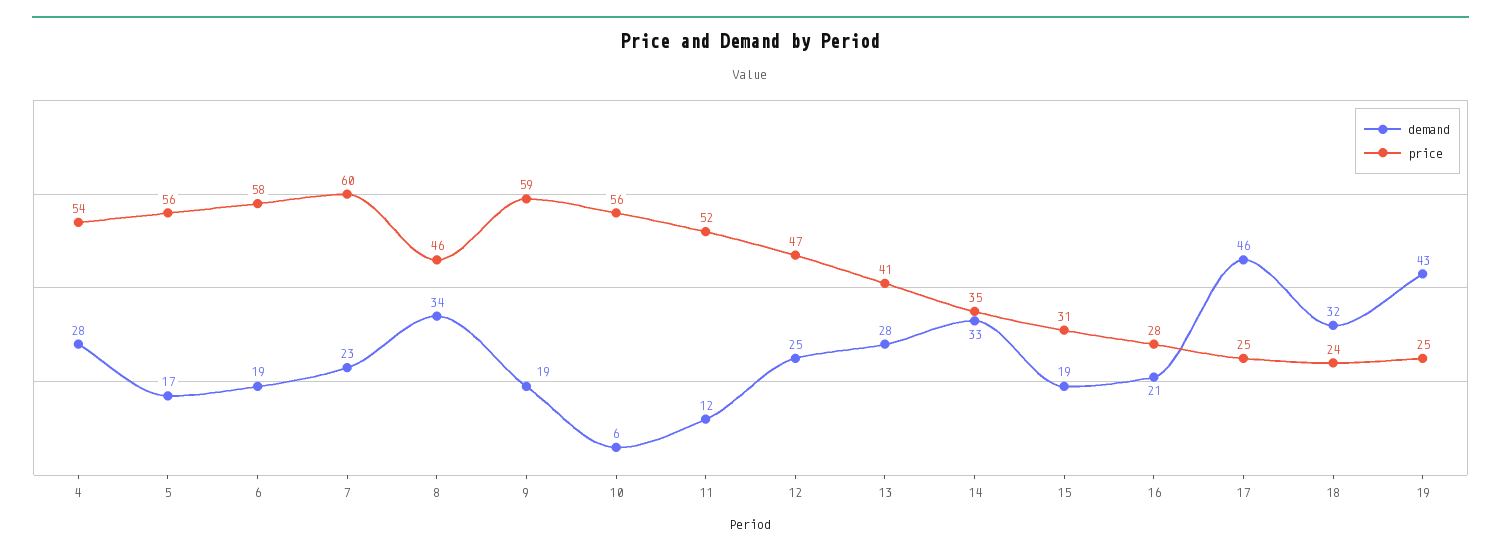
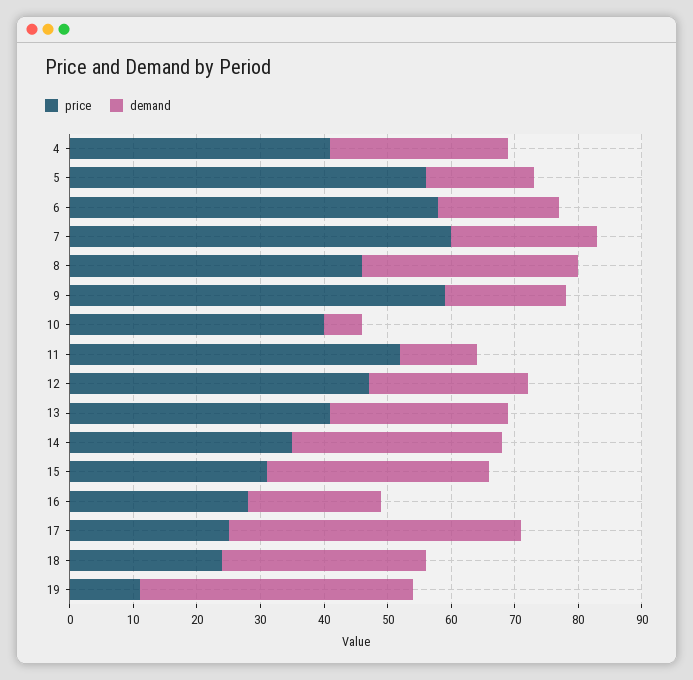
  {
    "demand": {
      "4": 28,
      "5": 17,
      "6": 19,
      "7": 23,
      "8": 34,
      "9": 19,
      "10": 6,
      "11": 12,
      "12": 25,
      "13": 28,
      "14": 33,
-     "15": 19,
+     "15": 35,
      "16": 21,
      "17": 46,
      "18": 32,
      "19": 43
    },
    "price": {
-     "4": 54,
+     "4": 40,
      "5": 56,
      "6": 58,
      "7": 60,
      "8": 46,
      "9": 59,
-     "10": 56,
+     "10": 40,
      "11": 52,
      "12": 47,
      "13": 41,
      "14": 35,
      "15": 31,
      "16": 28,
      "17": 25,
      "18": 24,
-     "19": 25
+     "19": 10
    }
  }

